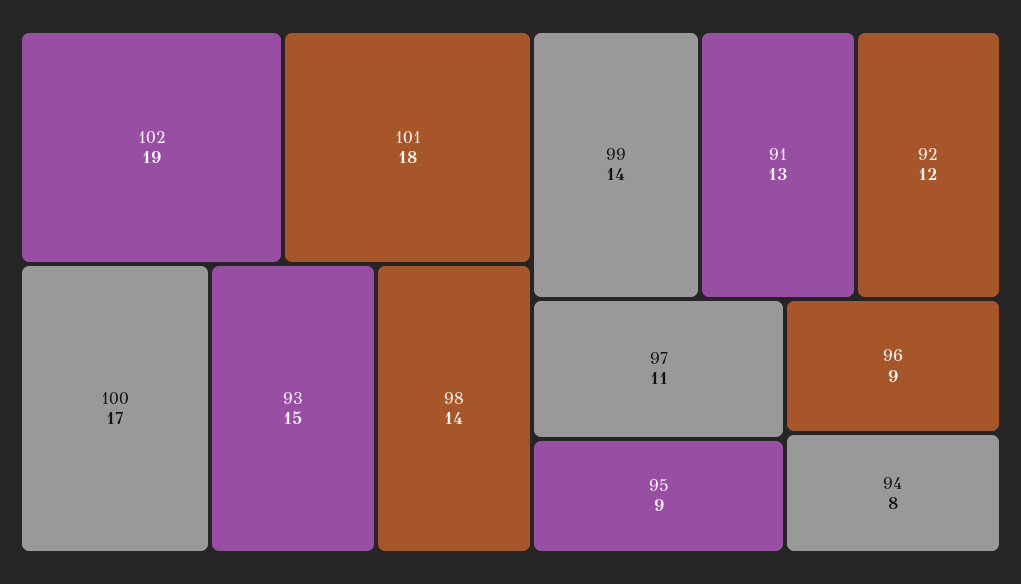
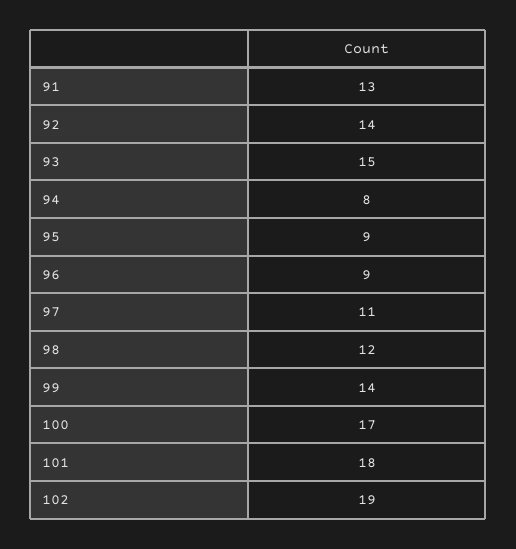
  {
    "102": 19,
    "101": 18,
    "100": 17,
    "93": 15,
-   "98": 14,
+   "98": 12,
    "99": 14,
    "91": 13,
-   "92": 12,
+   "92": 14,
    "97": 11,
    "95": 9,
    "96": 9,
    "94": 8
  }

